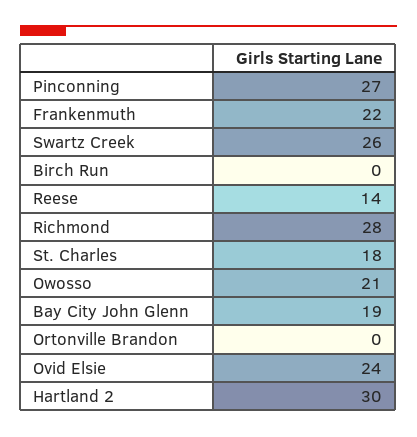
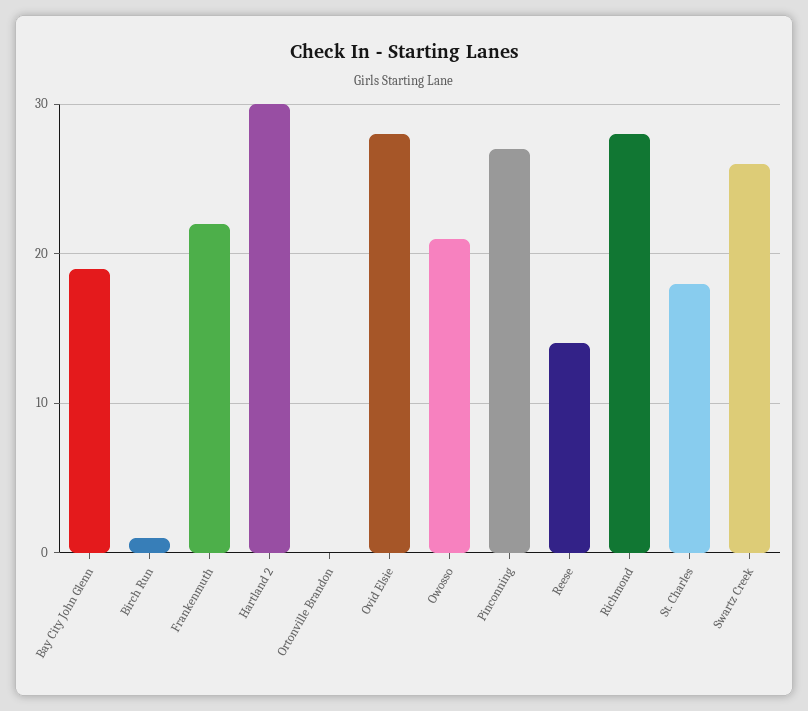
  {
    "Pinconning": 27,
    "Frankenmuth": 22,
    "Swartz Creek": 26,
-   "Birch Run": 0,
+   "Birch Run": 1,
    "Reese": 14,
    "Richmond": 28,
    "St. Charles": 18,
    "Owosso": 21,
    "Bay City John Glenn": 19,
    "Ortonville Brandon": 0,
-   "Ovid Elsie": 24,
+   "Ovid Elsie": 28,
    "Hartland 2": 30
  }

